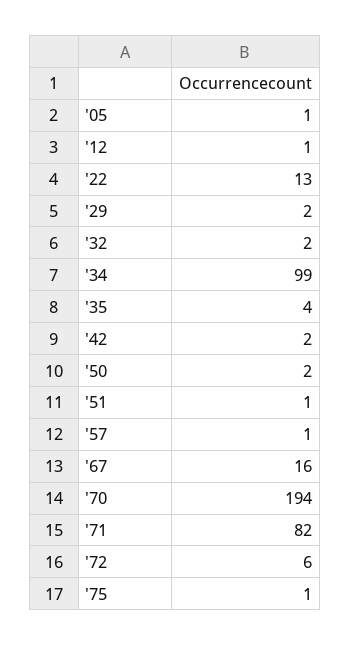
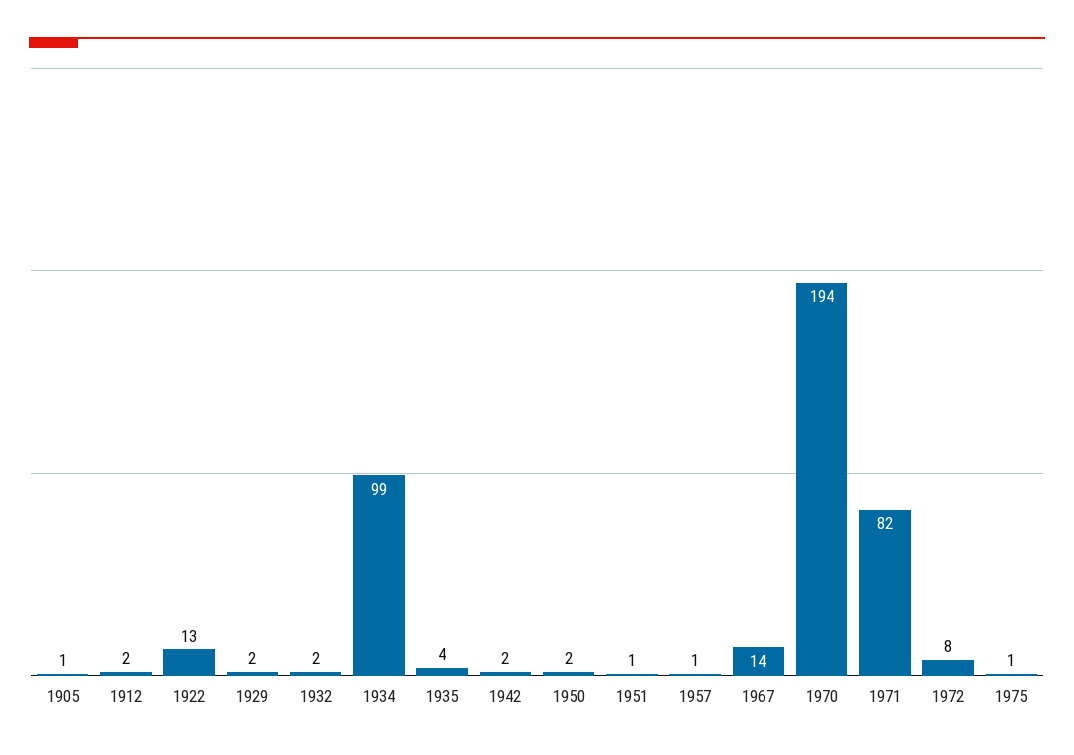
  {
    "'05": 1,
-   "'12": 1,
+   "'12": 2,
    "'22": 13,
    "'29": 2,
    "'32": 2,
    "'34": 99,
    "'35": 4,
    "'42": 2,
    "'50": 2,
    "'51": 1,
    "'57": 1,
-   "'67": 16,
+   "'67": 14,
    "'70": 194,
    "'71": 82,
-   "'72": 6,
+   "'72": 8,
    "'75": 1
  }

